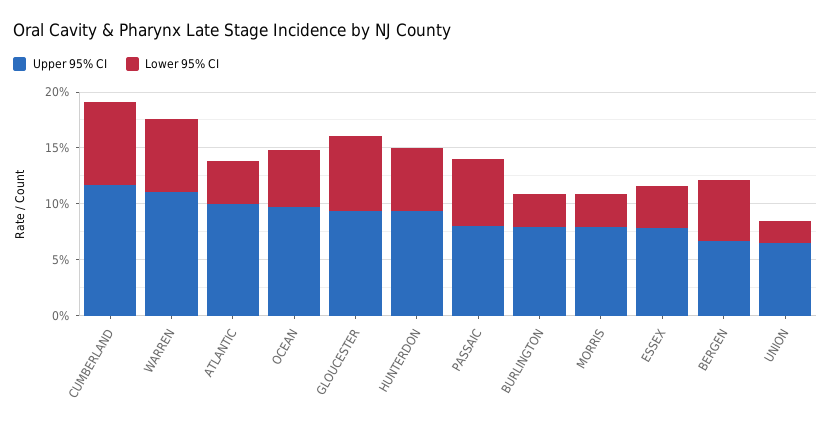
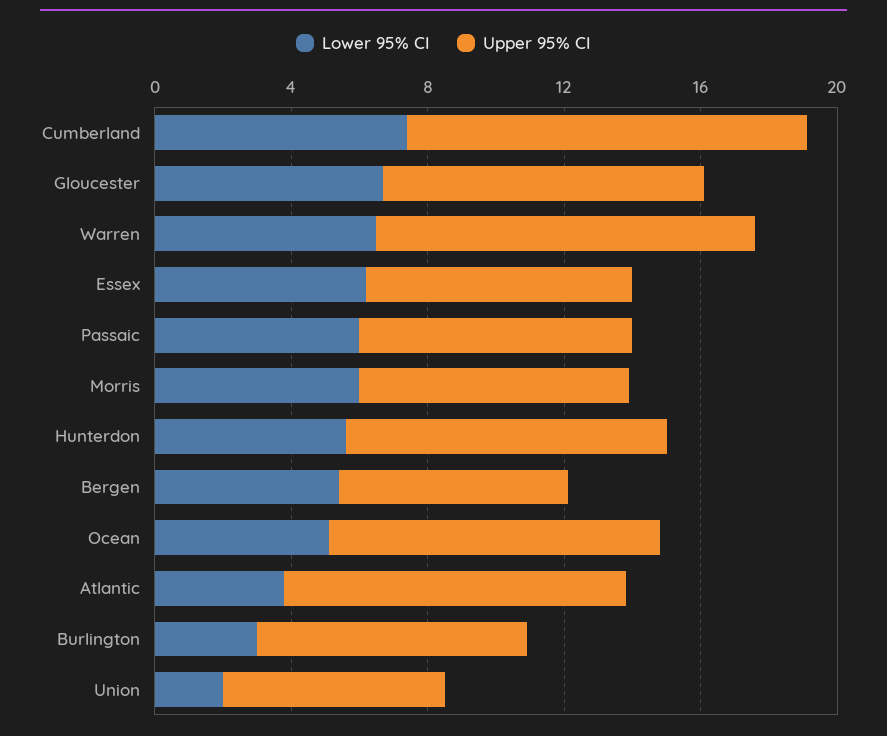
  {
    "Upper 95% CI": {
      "CUMBERLAND": 12,
      "WARREN": 11,
      "ATLANTIC": 10,
      "OCEAN": 10,
      "GLOUCESTER": 9,
      "HUNTERDON": 9,
      "PASSAIC": 8,
      "BURLINGTON": 8,
      "MORRIS": 8,
      "ESSEX": 8,
      "BERGEN": 7,
      "UNION": 7
    },
    "Lower 95% CI": {
      "CUMBERLAND": 7,
      "WARREN": 7,
      "ATLANTIC": 4,
      "OCEAN": 5,
      "GLOUCESTER": 7,
      "HUNTERDON": 6,
      "PASSAIC": 6,
      "BURLINGTON": 3,
-     "MORRIS": 3,
+     "MORRIS": 6,
-     "ESSEX": 4,
+     "ESSEX": 6,
      "BERGEN": 5,
      "UNION": 2
    }
  }

